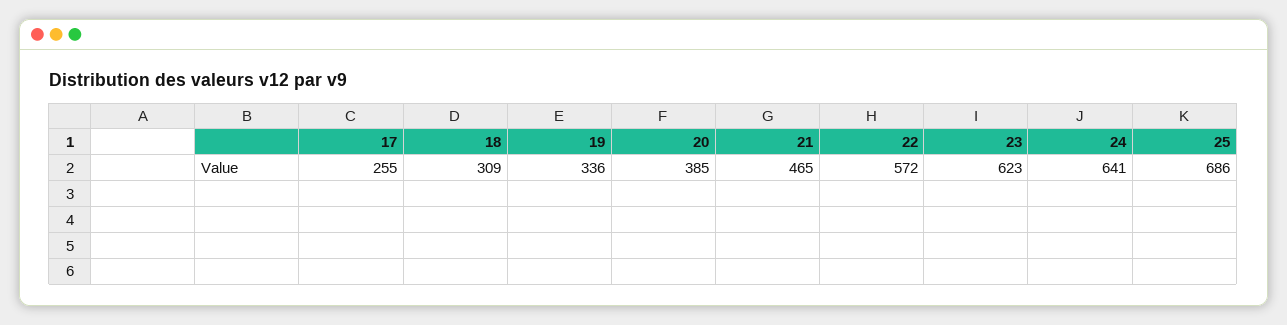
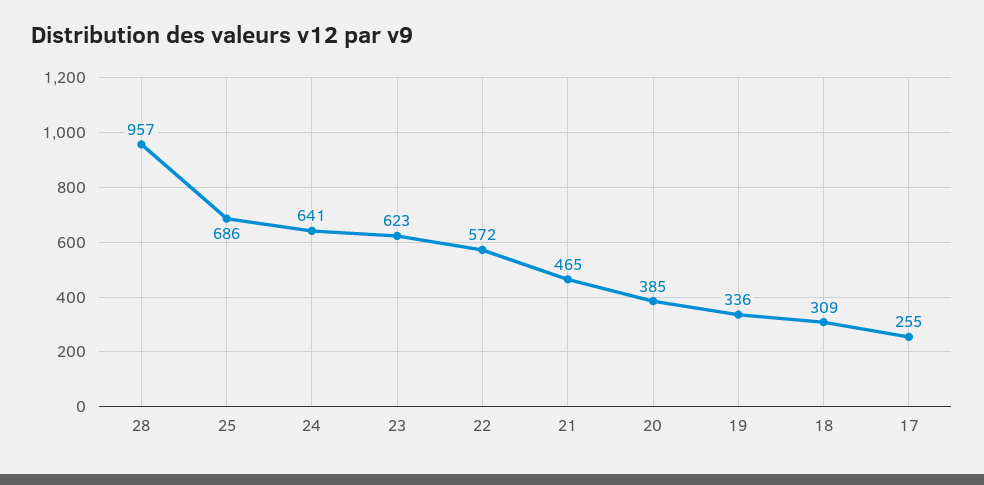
  {
    "17": 255,
    "18": 309,
    "19": 336,
    "20": 385,
    "21": 465,
    "22": 572,
    "23": 623,
    "24": 641,
-   "25": 686
+   "25": 686,
+   "28": 957
  }

